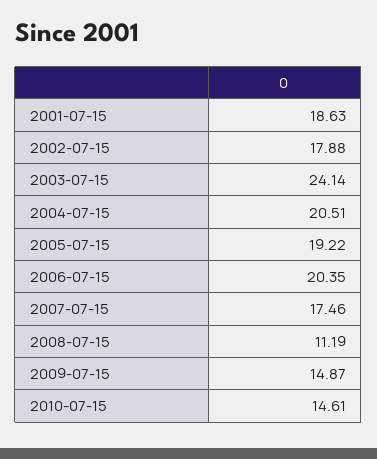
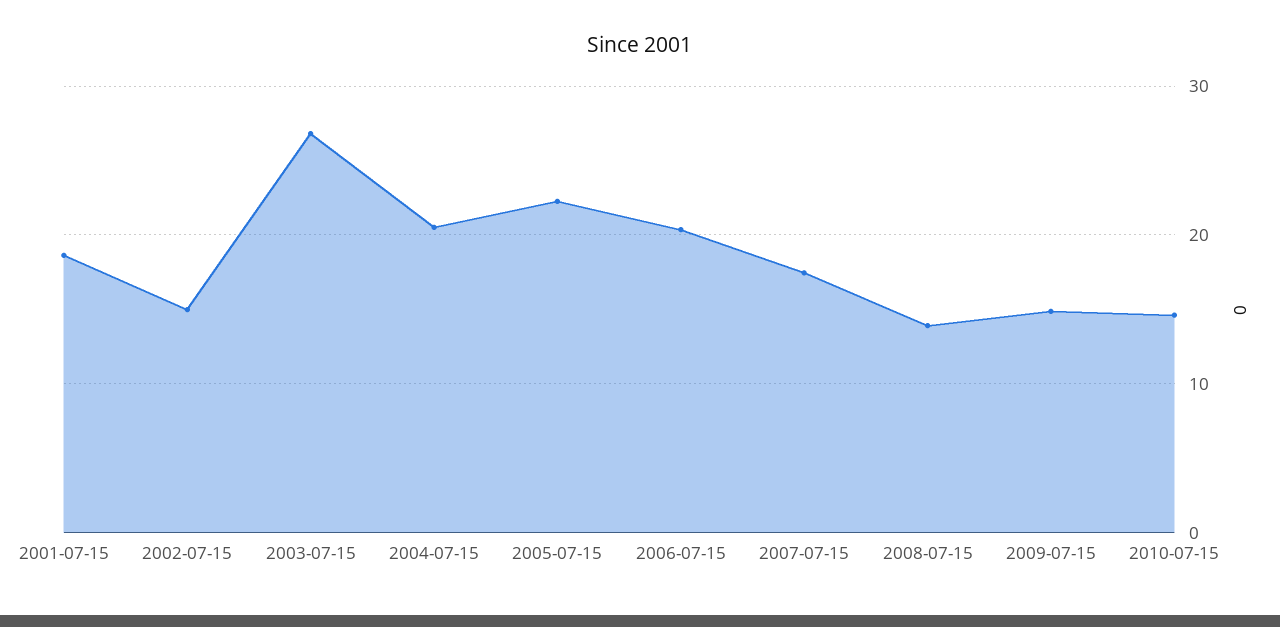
  {
    "2001-07-15": 18.63,
-   "2002-07-15": 17.88,
+   "2002-07-15": 15,
-   "2003-07-15": 24.14,
+   "2003-07-15": 27,
    "2004-07-15": 20.51,
-   "2005-07-15": 19.22,
+   "2005-07-15": 22,
    "2006-07-15": 20.35,
    "2007-07-15": 17.46,
-   "2008-07-15": 11.19,
+   "2008-07-15": 14,
    "2009-07-15": 14.87,
    "2010-07-15": 14.61
  }

